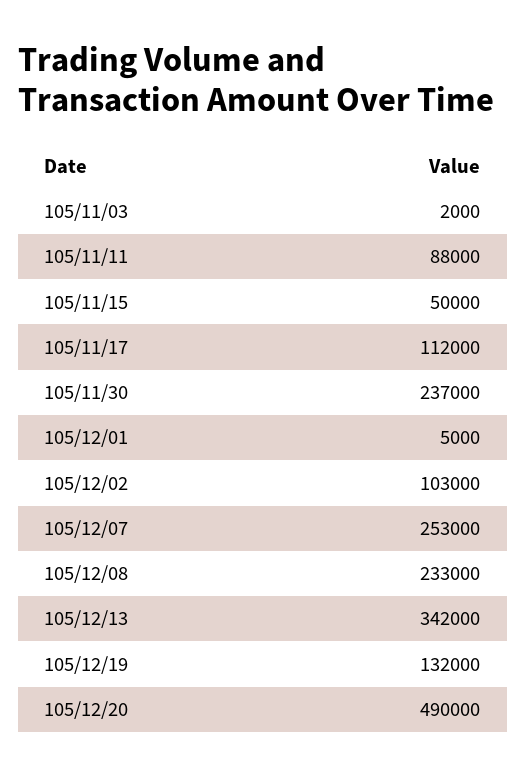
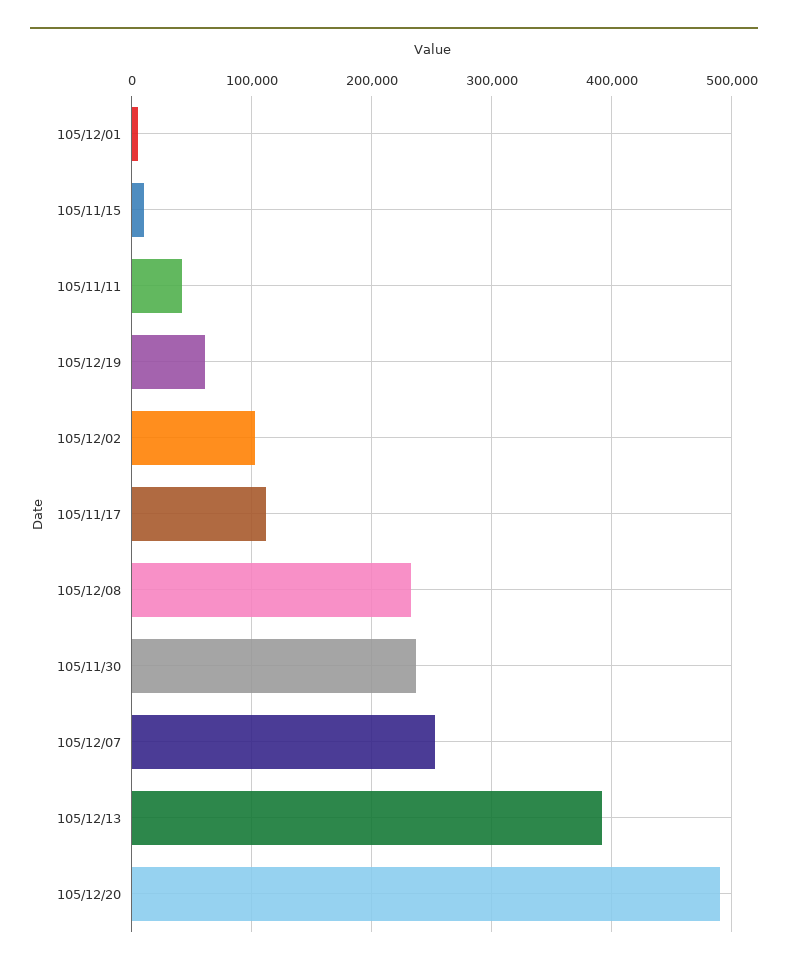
  {
-   "105/11/03": 2000,
-   "105/11/11": 88000,
+   "105/11/11": 40000,
-   "105/11/15": 50000,
+   "105/11/15": 10000,
    "105/11/17": 112000,
    "105/11/30": 237000,
    "105/12/01": 5000,
    "105/12/02": 103000,
    "105/12/07": 253000,
    "105/12/08": 233000,
-   "105/12/13": 342000,
+   "105/12/13": 390000,
-   "105/12/19": 132000,
+   "105/12/19": 60000,
    "105/12/20": 490000
  }

